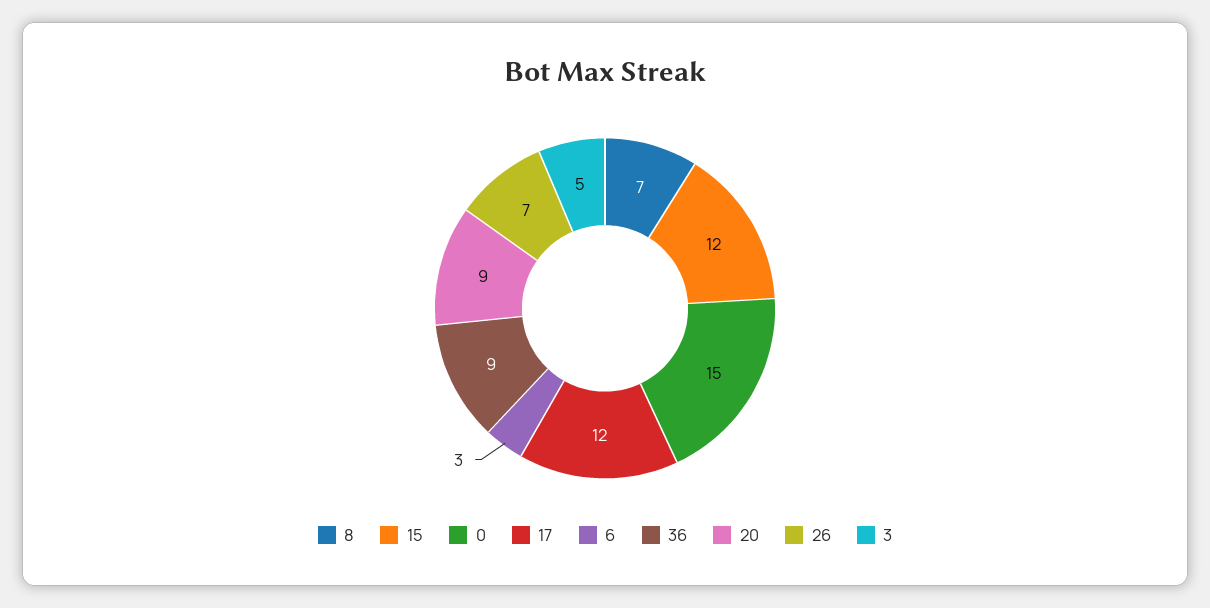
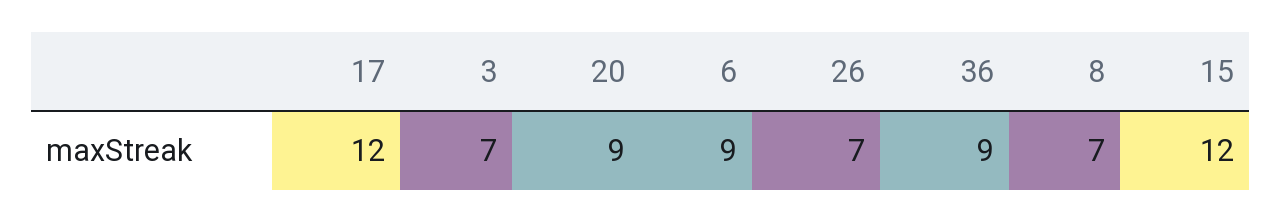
  {
    "8": 7,
    "15": 12,
-   "0": 15,
    "17": 12,
-   "6": 3,
+   "6": 9,
    "36": 9,
    "20": 9,
    "26": 7,
-   "3": 5
+   "3": 7
  }

